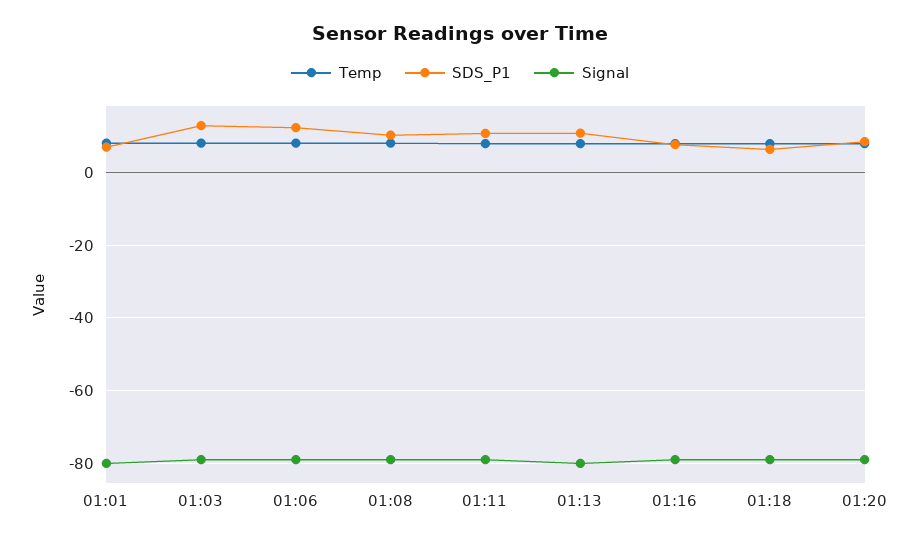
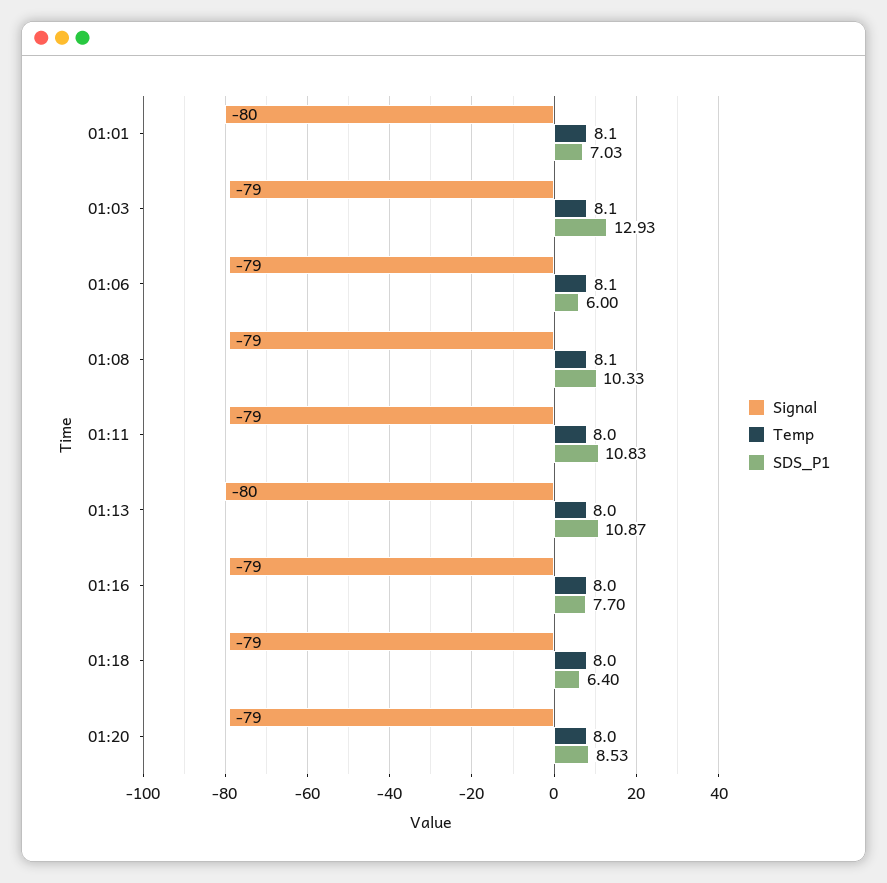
  {
    "Temp": {
      "01:01": 8.1,
      "01:03": 8.1,
      "01:06": 8.1,
      "01:08": 8.1,
      "01:11": 8,
      "01:13": 8,
      "01:16": 8,
      "01:18": 8,
      "01:20": 8
    },
    "SDS_P1": {
      "01:01": 7.03,
      "01:03": 12.93,
-     "01:06": 12,
+     "01:06": 6,
      "01:08": 10.33,
      "01:11": 10.83,
      "01:13": 10.87,
      "01:16": 7.7,
      "01:18": 6.4,
      "01:20": 8.53
    },
    "Signal": {
      "01:01": -80,
      "01:03": -79,
      "01:06": -79,
      "01:08": -79,
      "01:11": -79,
      "01:13": -80,
      "01:16": -79,
      "01:18": -79,
      "01:20": -79
    }
  }

